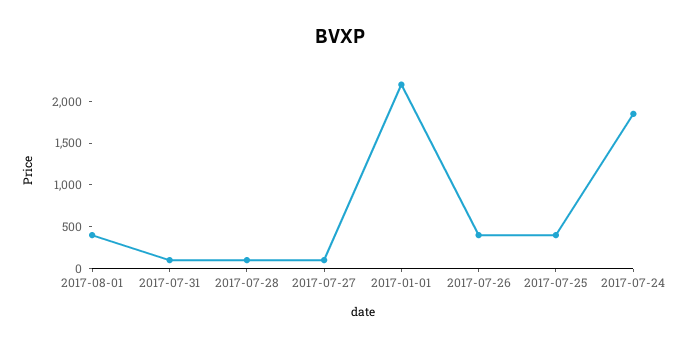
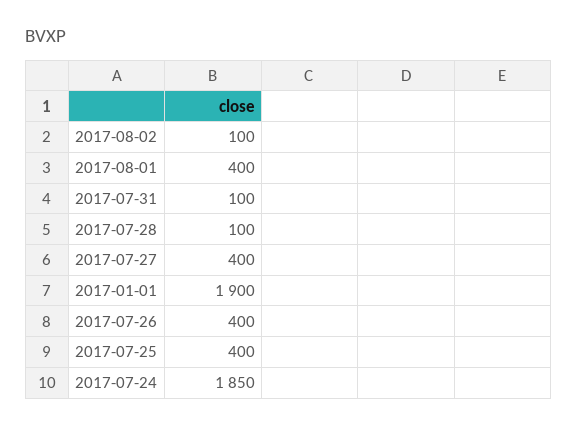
  {
    "2017-08-01": 400,
    "2017-07-31": 100,
    "2017-07-28": 100,
-   "2017-07-27": 100,
+   "2017-07-27": 400,
-   "2017-01-01": 2200,
+   "2017-01-01": 1900,
    "2017-07-26": 400,
    "2017-07-25": 400,
-   "2017-07-24": 1850
+   "2017-07-24": 1850,
+   "2017-08-02": 100
  }

